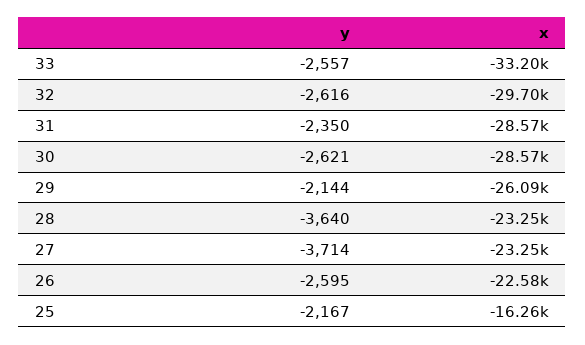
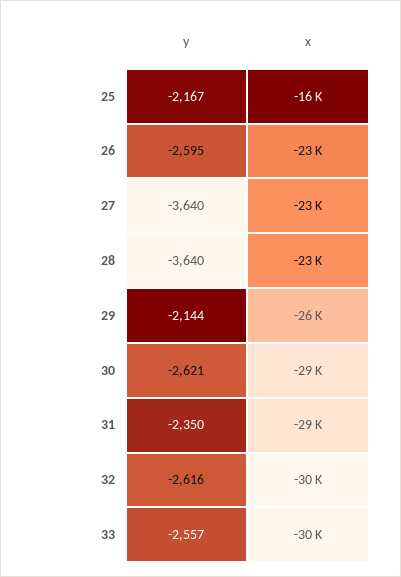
  {
    "y": {
      "33": -2557,
      "32": -2616,
      "31": -2350,
      "30": -2621,
      "29": -2144,
      "28": -3640,
-     "27": -3714,
+     "27": -3640,
      "26": -2595,
      "25": -2167
    },
    "x": {
-     "33": -33200,
+     "33": -30000,
      "32": -29700,
      "31": -28570,
      "30": -28570,
      "29": -26090,
      "28": -23250,
      "27": -23250,
      "26": -22580,
      "25": -16260
    }
  }

